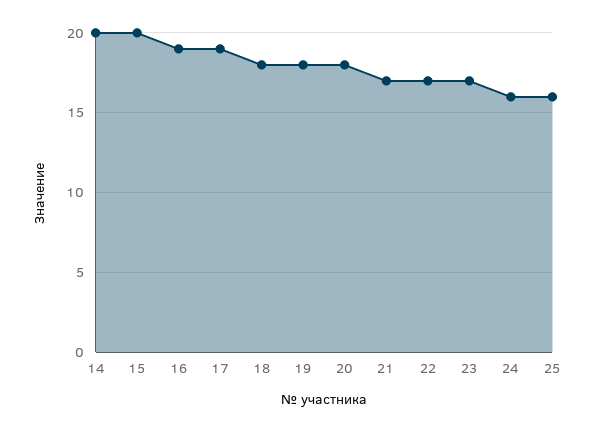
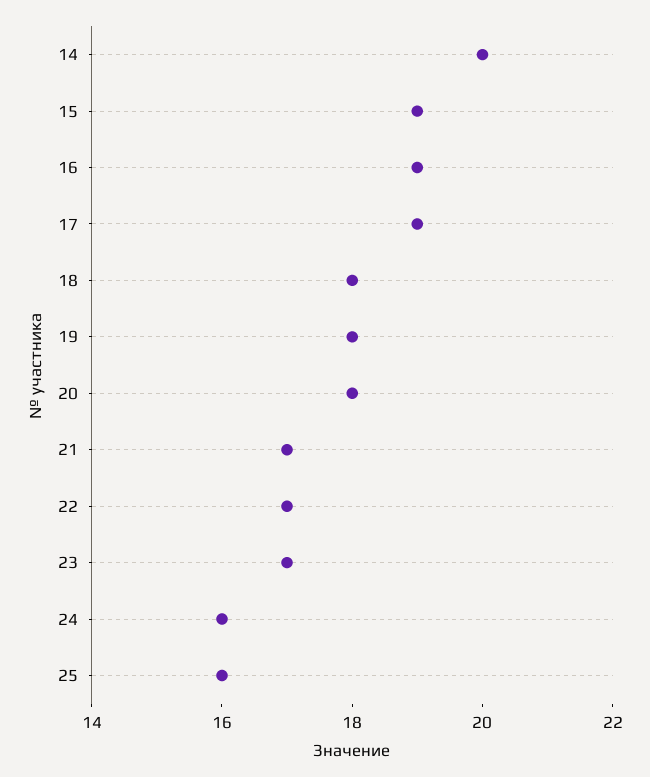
  {
    "14": 20,
-   "15": 20,
+   "15": 19,
    "16": 19,
    "17": 19,
    "18": 18,
    "19": 18,
    "20": 18,
    "21": 17,
    "22": 17,
    "23": 17,
    "24": 16,
    "25": 16
  }

